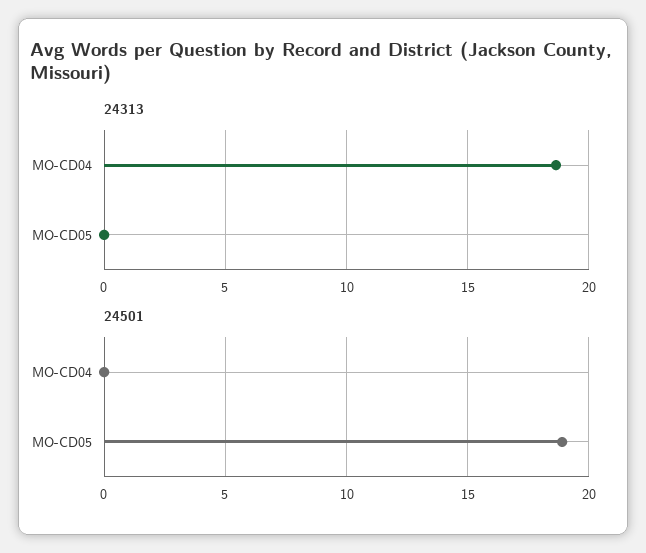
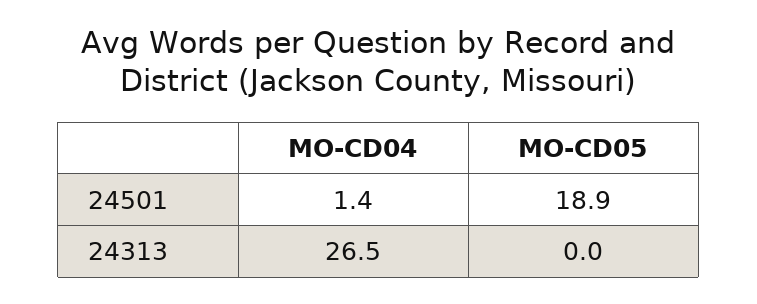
  {
    "24313": {
-     "MO-CD04": 18.5,
+     "MO-CD04": 26.5,
      "MO-CD05": 0
    },
    "24501": {
-     "MO-CD04": 0,
+     "MO-CD04": 1.4,
      "MO-CD05": 18.9
    }
  }

